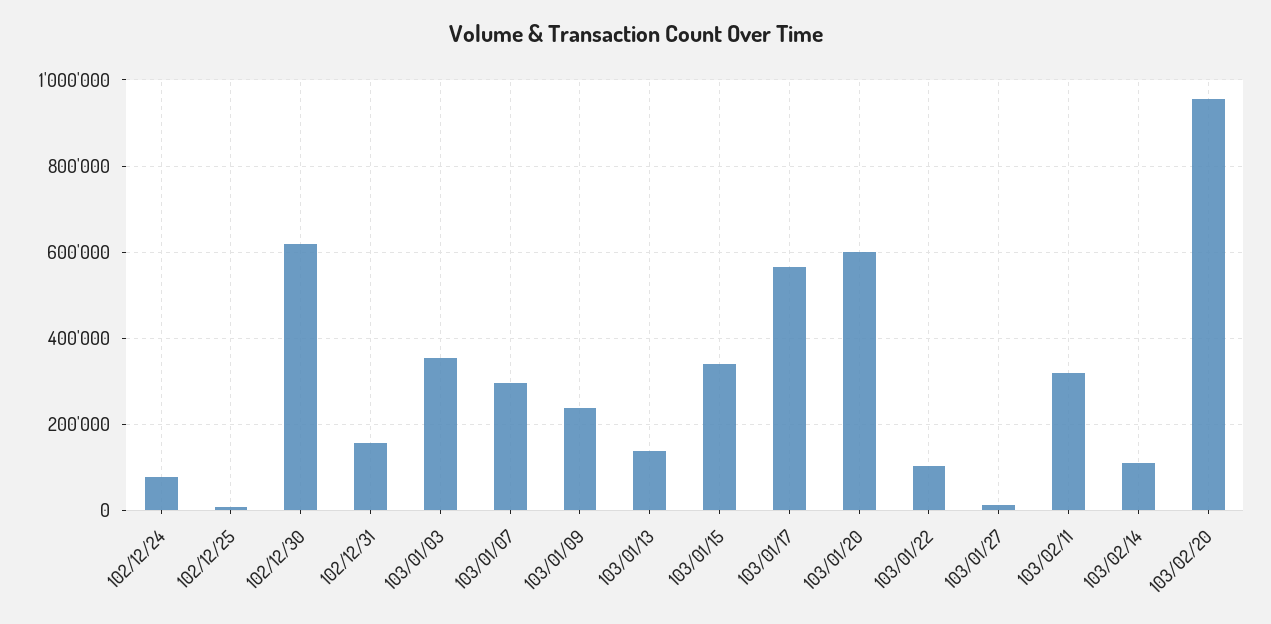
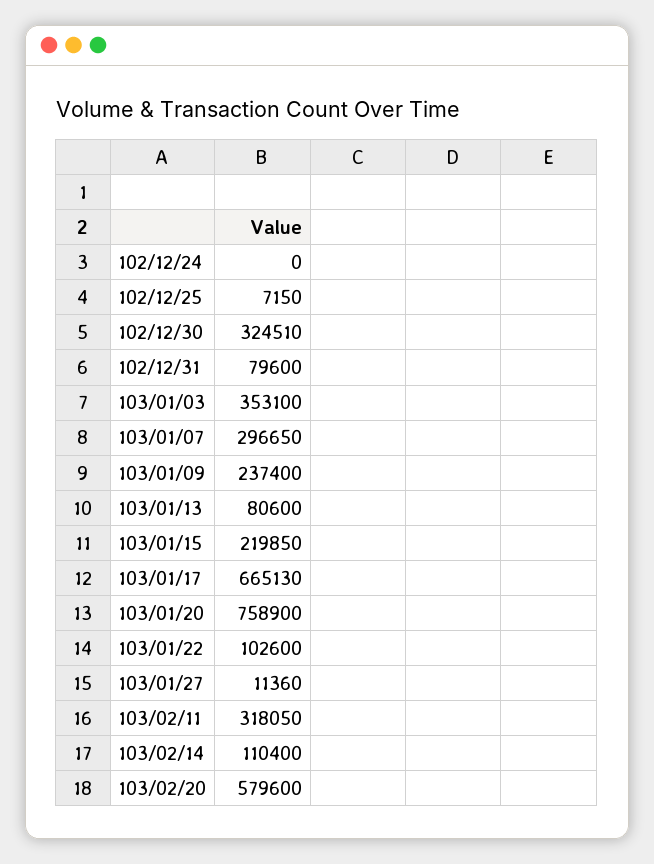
  {
-   "102/12/24": 80000,
+   "102/12/24": 0,
    "102/12/25": 7150,
-   "102/12/30": 620000,
+   "102/12/30": 324510,
-   "102/12/31": 160000,
+   "102/12/31": 79600,
    "103/01/03": 353100,
    "103/01/07": 296650,
    "103/01/09": 237400,
-   "103/01/13": 140000,
+   "103/01/13": 80600,
-   "103/01/15": 340000,
+   "103/01/15": 219850,
-   "103/01/17": 560000,
+   "103/01/17": 665130,
-   "103/01/20": 600000,
+   "103/01/20": 758900,
    "103/01/22": 102600,
    "103/01/27": 11360,
    "103/02/11": 318050,
    "103/02/14": 110400,
-   "103/02/20": 960000
+   "103/02/20": 579600
  }

